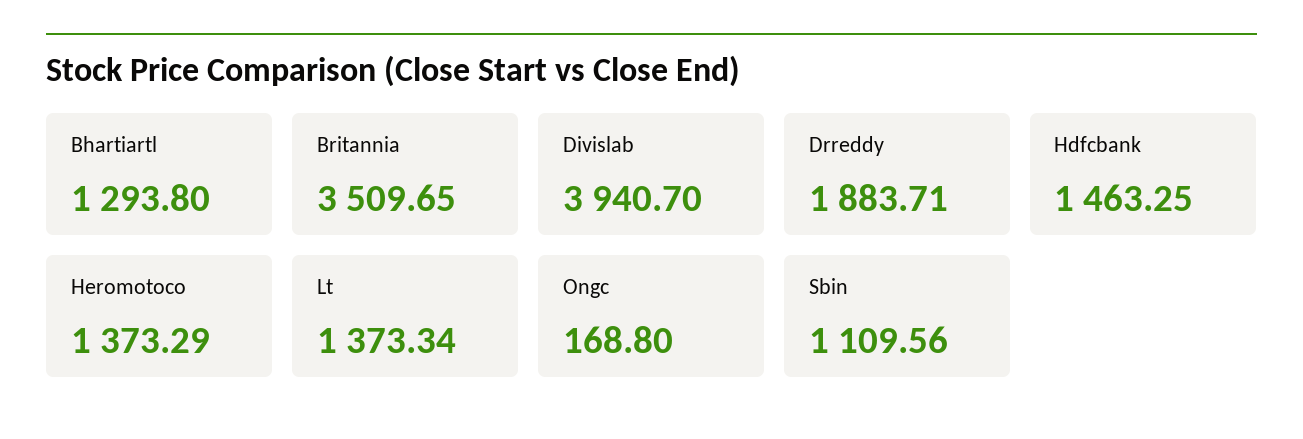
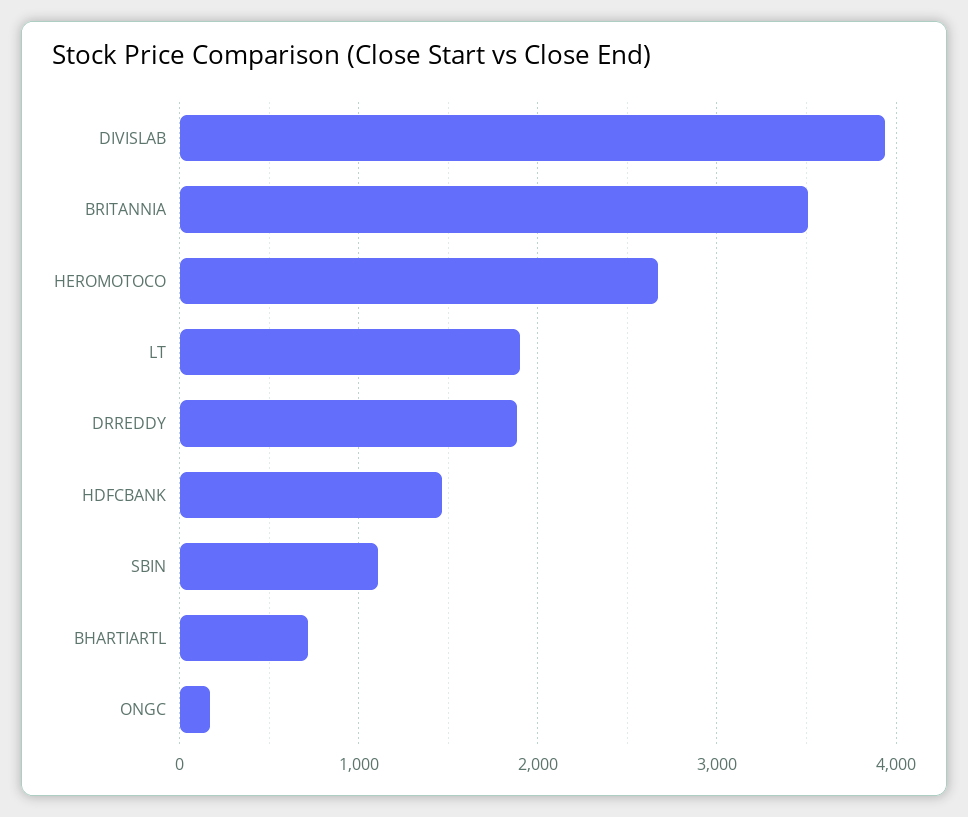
  {
-   "Bhartiartl": 1293.8,
+   "Bhartiartl": 700,
    "Britannia": 3509.65,
    "Divislab": 3940.7,
    "Drreddy": 1883.71,
    "Hdfcbank": 1463.25,
-   "Heromotoco": 1373.29,
+   "Heromotoco": 2700,
-   "Lt": 1373.34,
+   "Lt": 1900,
    "Ongc": 168.8,
    "Sbin": 1109.56
  }

